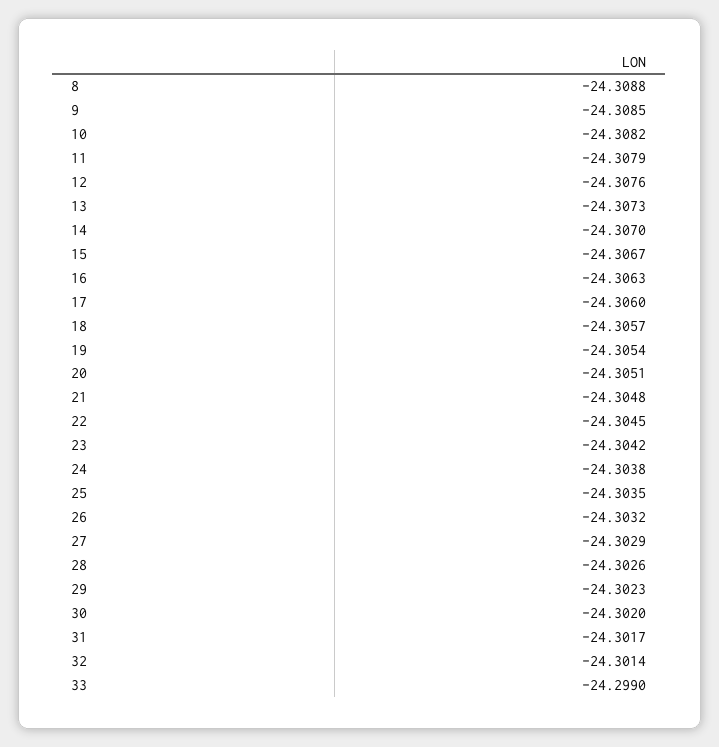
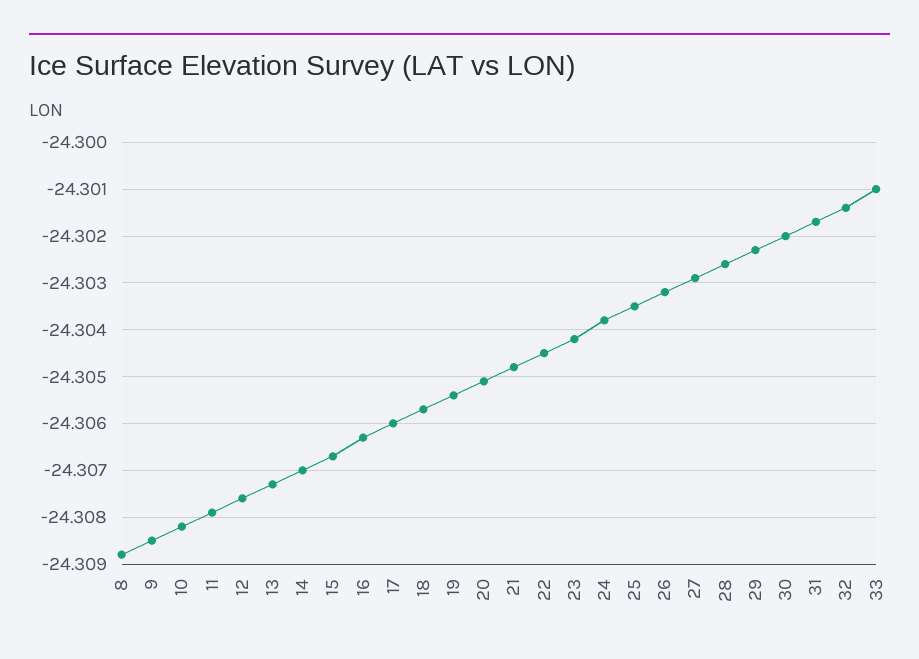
  {
    "8": -24.3088,
    "9": -24.3085,
    "10": -24.3082,
    "11": -24.3079,
    "12": -24.3076,
    "13": -24.3073,
    "14": -24.307,
    "15": -24.3067,
    "16": -24.3063,
    "17": -24.306,
    "18": -24.3057,
    "19": -24.3054,
    "20": -24.3051,
    "21": -24.3048,
    "22": -24.3045,
    "23": -24.3042,
    "24": -24.3038,
    "25": -24.3035,
    "26": -24.3032,
    "27": -24.3029,
    "28": -24.3026,
    "29": -24.3023,
    "30": -24.302,
    "31": -24.3017,
    "32": -24.3014,
-   "33": -24.299
+   "33": -24.301
  }

